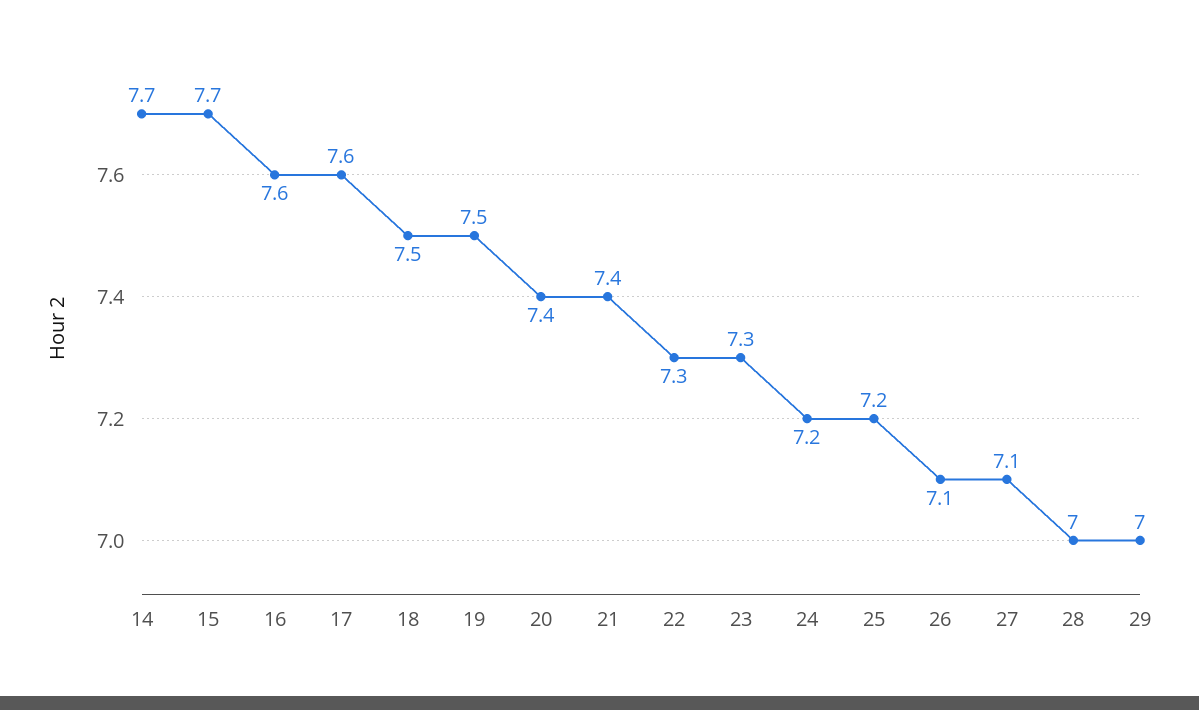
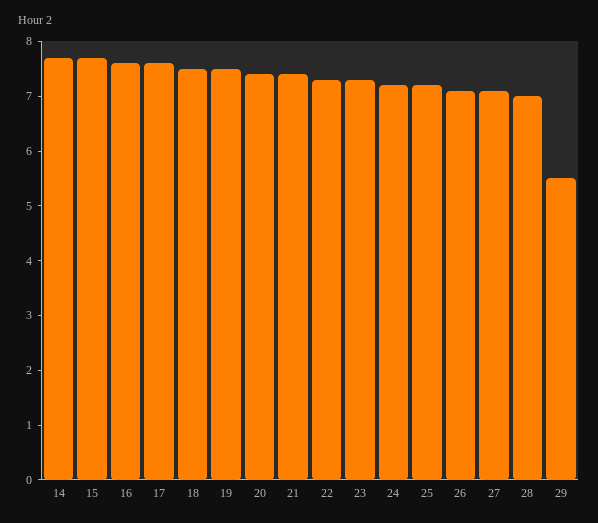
  {
    "14": 7.7,
    "15": 7.7,
    "16": 7.6,
    "17": 7.6,
    "18": 7.5,
    "19": 7.5,
    "20": 7.4,
    "21": 7.4,
    "22": 7.3,
    "23": 7.3,
    "24": 7.2,
    "25": 7.2,
    "26": 7.1,
    "27": 7.1,
    "28": 7,
-   "29": 7
+   "29": 5.5
  }

